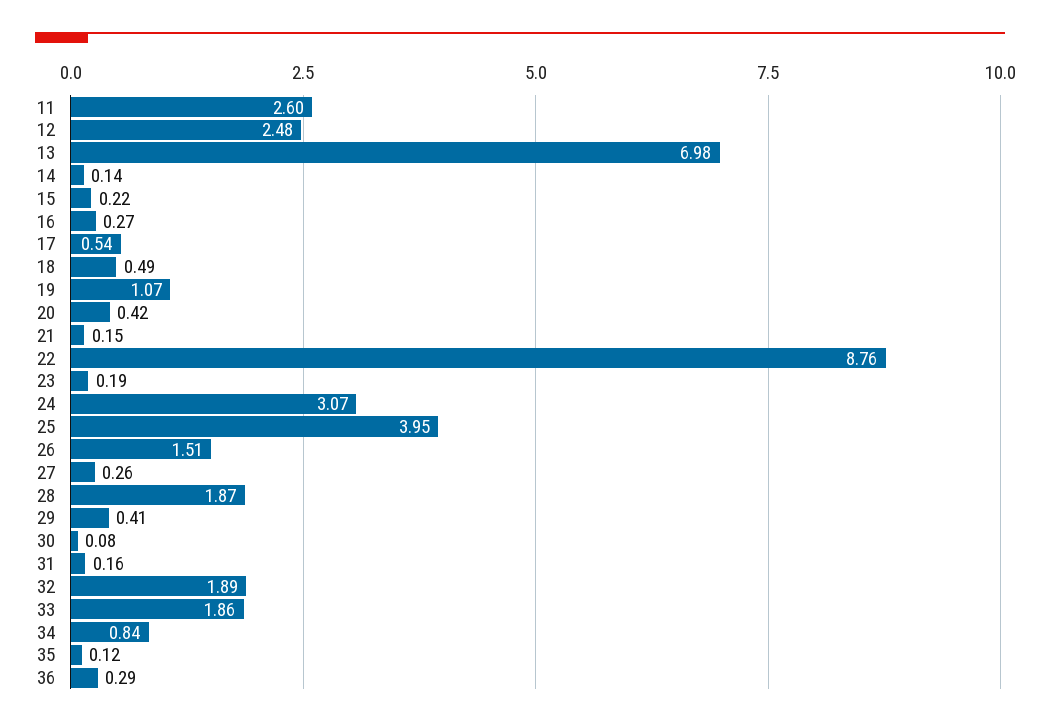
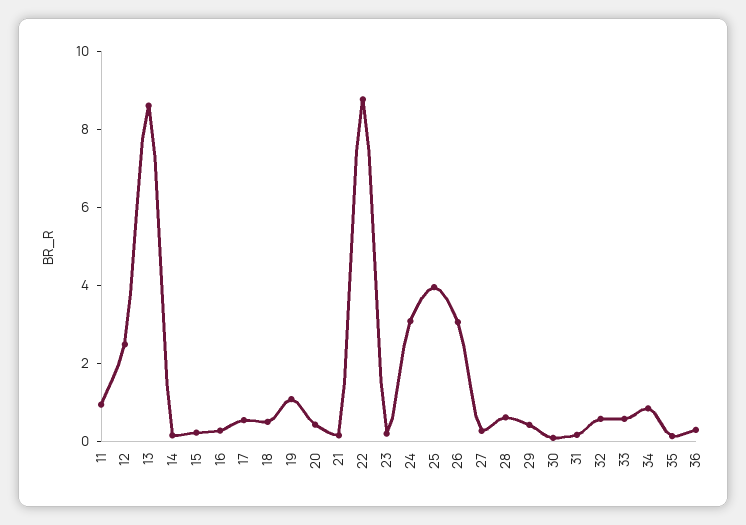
  {
-   "11": 2.6,
+   "11": 1,
    "12": 2.48,
-   "13": 6.98,
+   "13": 8.5,
    "14": 0.14,
    "15": 0.22,
    "16": 0.27,
    "17": 0.54,
    "18": 0.49,
    "19": 1.07,
    "20": 0.42,
    "21": 0.15,
    "22": 8.76,
    "23": 0.19,
    "24": 3.07,
    "25": 3.95,
-   "26": 1.51,
+   "26": 3,
    "27": 0.26,
-   "28": 1.87,
+   "28": 0.5,
    "29": 0.41,
    "30": 0.08,
    "31": 0.16,
-   "32": 1.89,
+   "32": 0.5,
-   "33": 1.86,
+   "33": 0.5,
    "34": 0.84,
    "35": 0.12,
    "36": 0.29
  }

